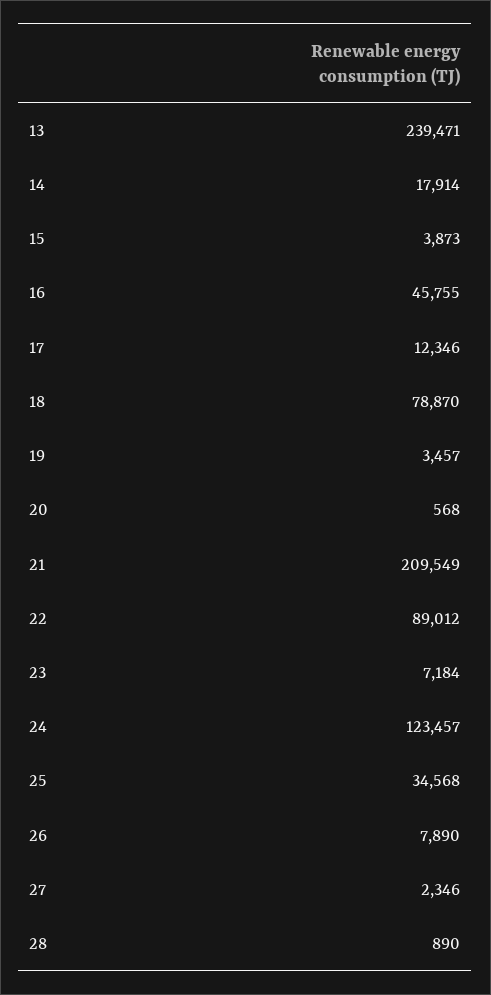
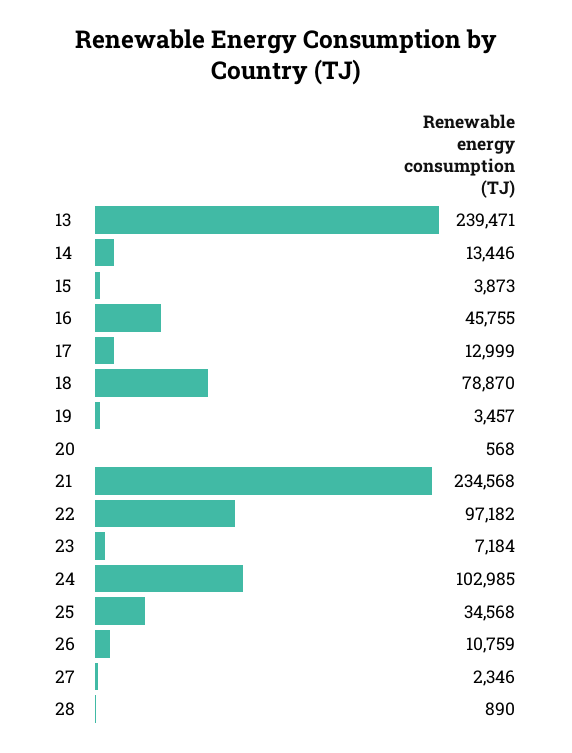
  {
    "13": 239471,
-   "14": 17914,
+   "14": 13446,
    "15": 3873,
    "16": 45755,
-   "17": 12346,
+   "17": 12999,
    "18": 78870,
    "19": 3457,
    "20": 568,
-   "21": 209549,
+   "21": 234568,
-   "22": 89012,
+   "22": 97182,
    "23": 7184,
-   "24": 123457,
+   "24": 102985,
    "25": 34568,
-   "26": 7890,
+   "26": 10759,
    "27": 2346,
    "28": 890
  }

